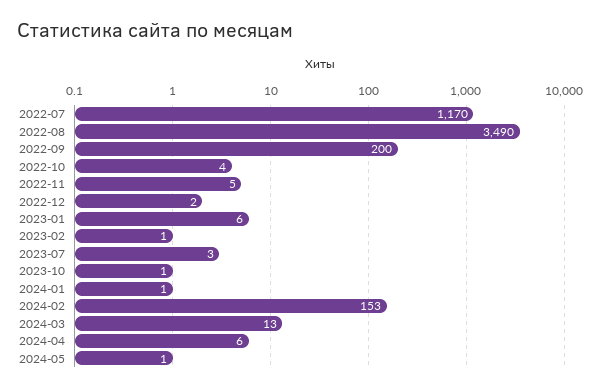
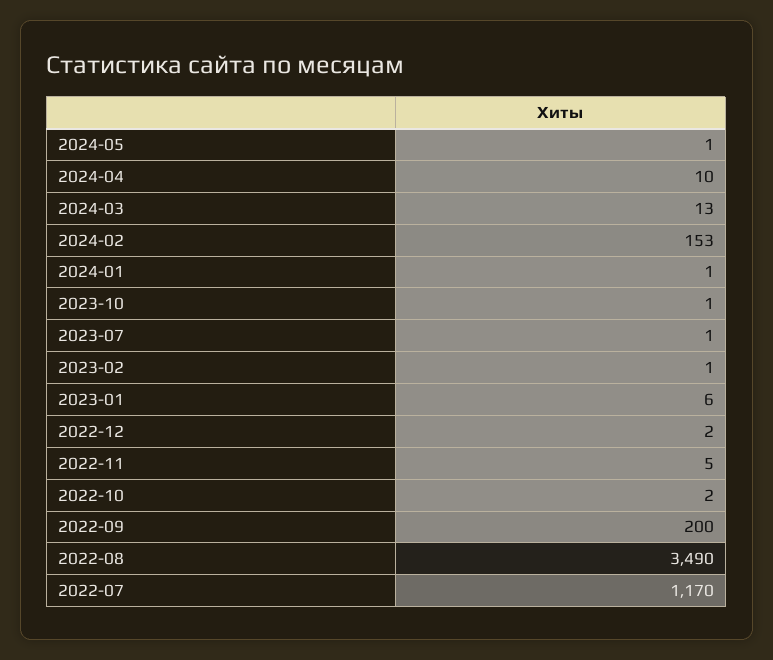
  {
    "2022-07": 1170,
    "2022-08": 3490,
    "2022-09": 200,
-   "2022-10": 4,
+   "2022-10": 2,
    "2022-11": 5,
    "2022-12": 2,
    "2023-01": 6,
    "2023-02": 1,
-   "2023-07": 3,
+   "2023-07": 1,
    "2023-10": 1,
    "2024-01": 1,
    "2024-02": 153,
    "2024-03": 13,
-   "2024-04": 6,
+   "2024-04": 10,
    "2024-05": 1
  }

